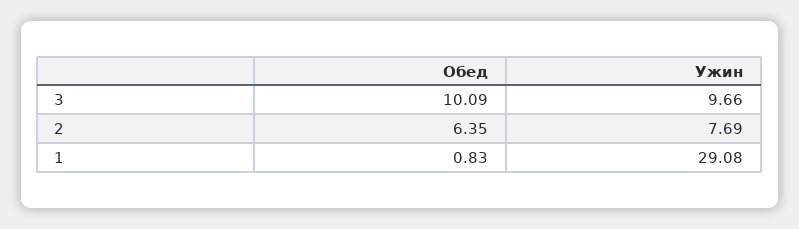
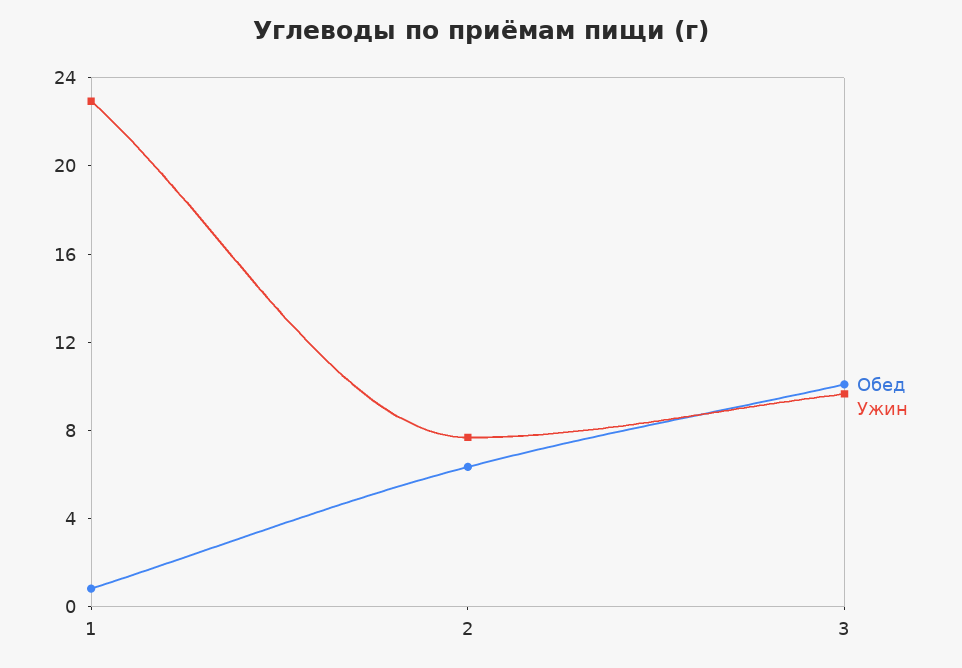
  {
    "Обед": {
      "3": 10.09,
      "2": 6.35,
      "1": 0.83
    },
    "Ужин": {
      "3": 9.66,
      "2": 7.69,
-     "1": 29.08
+     "1": 23
    }
  }

